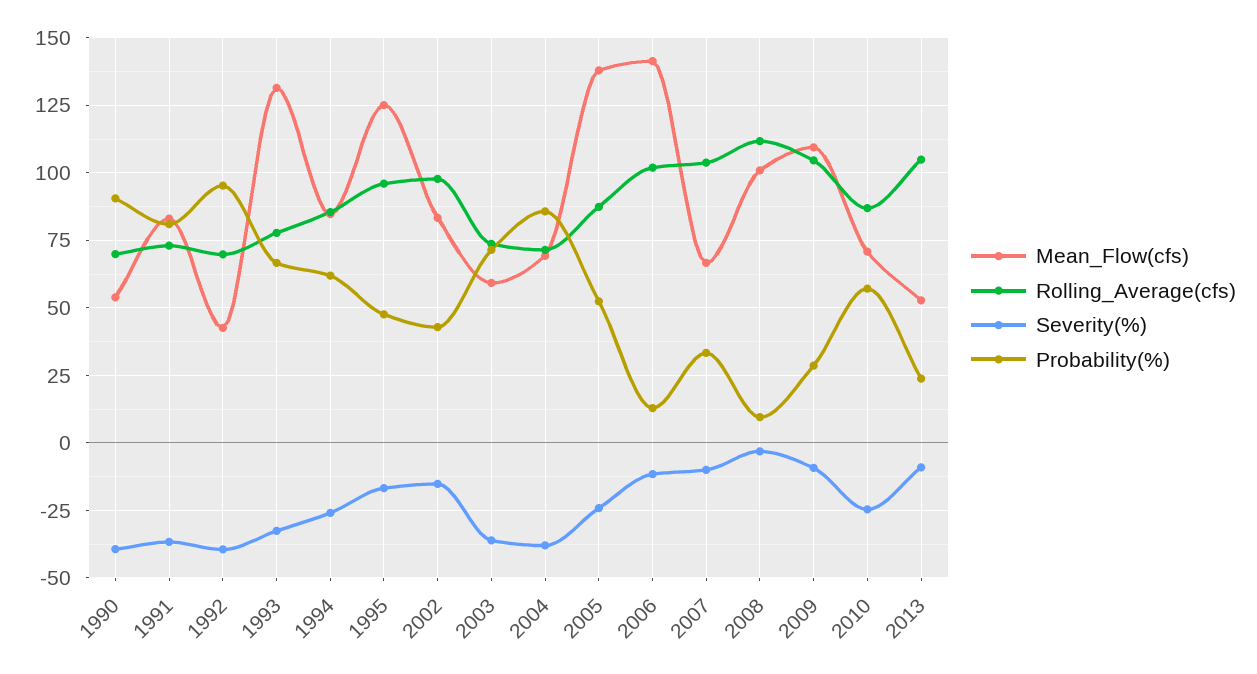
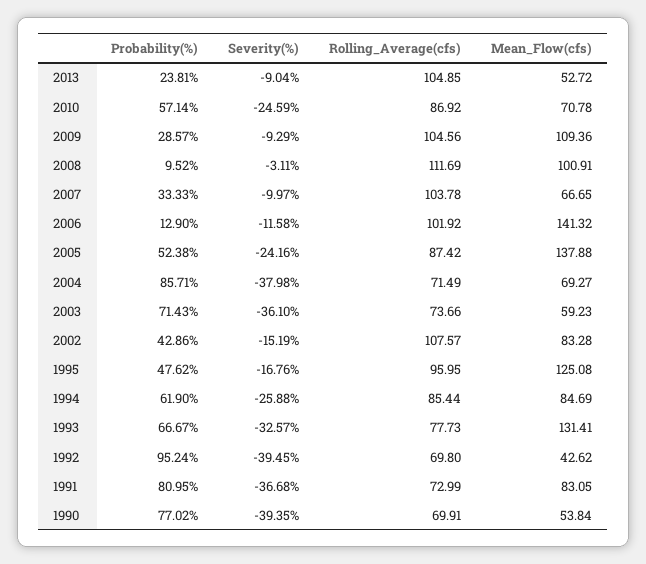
  {
    "Mean_Flow(cfs)": {
      "1990": 53.84,
      "1991": 83.05,
      "1992": 42.62,
      "1993": 131.41,
      "1994": 84.69,
      "1995": 125.08,
      "2002": 83.28,
      "2003": 59.23,
      "2004": 69.27,
      "2005": 137.88,
      "2006": 141.32,
      "2007": 66.65,
      "2008": 100.91,
      "2009": 109.36,
      "2010": 70.78,
      "2013": 52.72
    },
    "Rolling_Average(cfs)": {
      "1990": 69.91,
      "1991": 72.99,
      "1992": 69.8,
      "1993": 77.73,
      "1994": 85.44,
      "1995": 95.95,
-     "2002": 97.5,
+     "2002": 107.57,
      "2003": 73.66,
      "2004": 71.49,
      "2005": 87.42,
      "2006": 101.92,
      "2007": 103.78,
      "2008": 111.69,
      "2009": 104.56,
      "2010": 86.92,
      "2013": 104.85
    },
    "Severity(%)": {
      "1990": -39.35,
      "1991": -36.68,
      "1992": -39.45,
      "1993": -32.57,
      "1994": -25.88,
      "1995": -16.76,
      "2002": -15.19,
      "2003": -36.1,
      "2004": -37.98,
      "2005": -24.16,
      "2006": -11.58,
      "2007": -9.97,
      "2008": -3.11,
      "2009": -9.29,
      "2010": -24.59,
      "2013": -9.04
    },
    "Probability(%)": {
-     "1990": 90,
+     "1990": 77.02,
      "1991": 80.95,
      "1992": 95.24,
      "1993": 66.67,
      "1994": 61.9,
      "1995": 47.62,
      "2002": 42.86,
      "2003": 71.43,
      "2004": 85.71,
      "2005": 52.38,
      "2006": 12.9,
      "2007": 33.33,
      "2008": 9.52,
      "2009": 28.57,
      "2010": 57.14,
      "2013": 23.81
    }
  }

